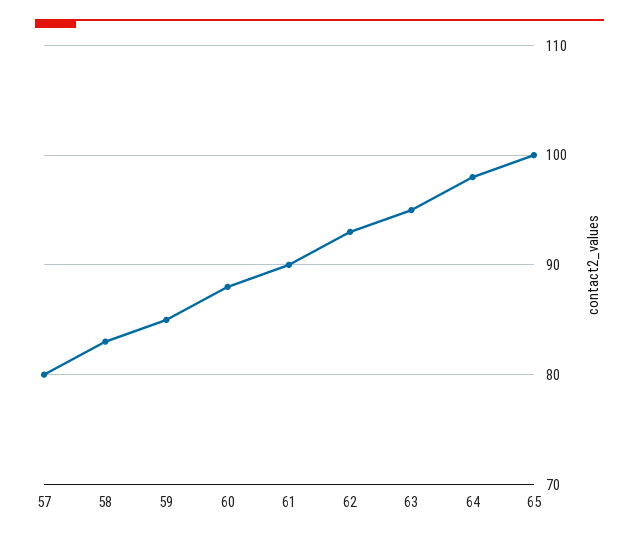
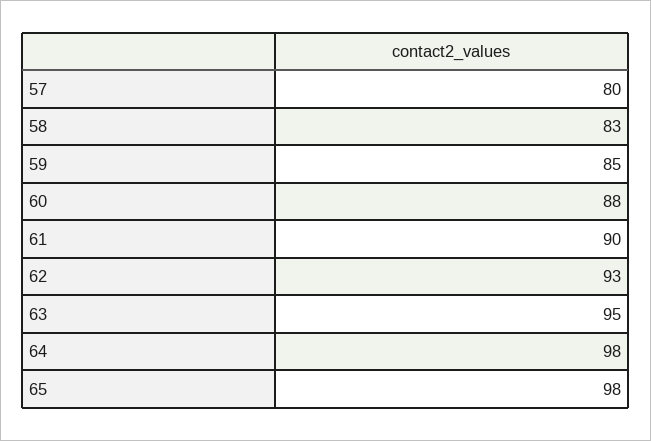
  {
    "57": 80,
    "58": 83,
    "59": 85,
    "60": 88,
    "61": 90,
    "62": 93,
    "63": 95,
    "64": 98,
-   "65": 100
+   "65": 98
  }

